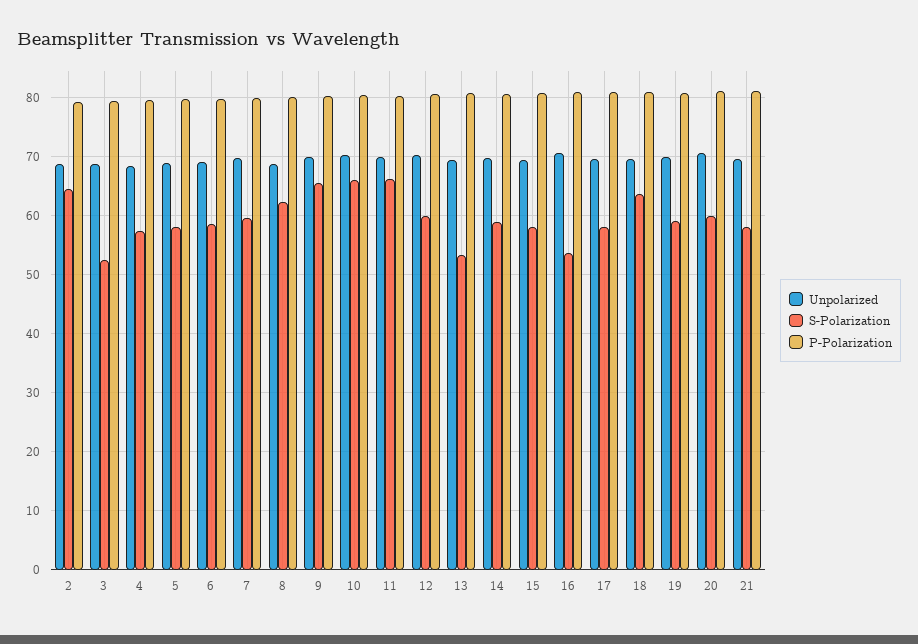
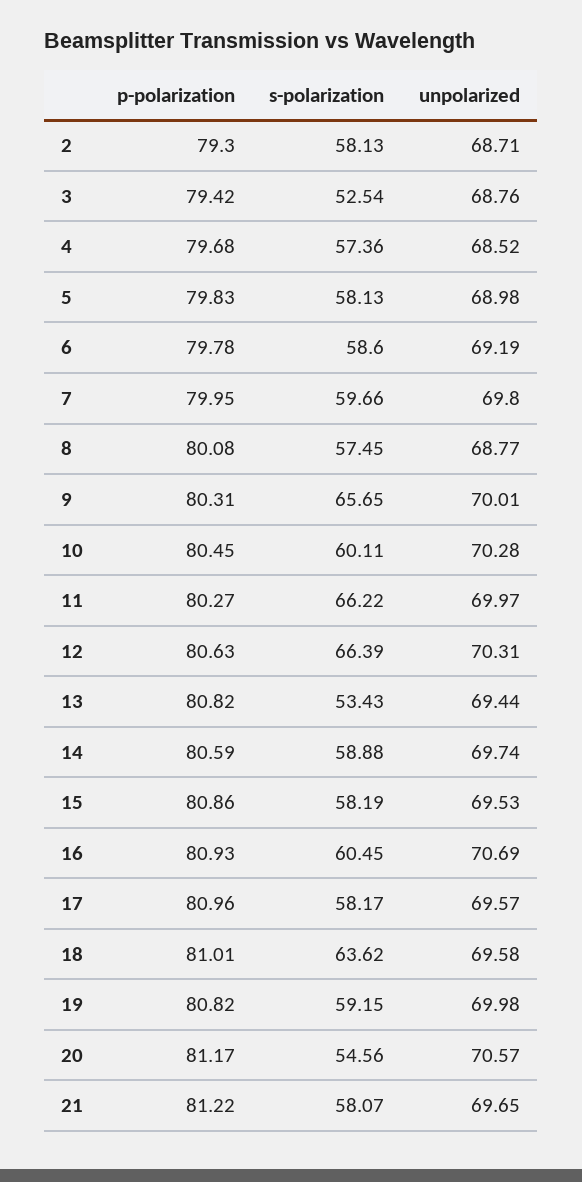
  {
    "Unpolarized": {
      "2": 68.71,
      "3": 68.76,
      "4": 68.52,
      "5": 68.98,
      "6": 69.19,
      "7": 69.8,
      "8": 68.77,
      "9": 70.01,
      "10": 70.28,
      "11": 69.97,
      "12": 70.31,
      "13": 69.44,
      "14": 69.74,
      "15": 69.53,
      "16": 70.69,
      "17": 69.57,
      "18": 69.58,
      "19": 69.98,
      "20": 70.57,
      "21": 69.65
    },
    "S-Polarization": {
-     "2": 64,
+     "2": 58.13,
      "3": 52.54,
      "4": 57.36,
      "5": 58.13,
      "6": 58.6,
      "7": 59.66,
-     "8": 62,
+     "8": 57.45,
      "9": 65.65,
-     "10": 66,
+     "10": 60.11,
      "11": 66.22,
-     "12": 60,
+     "12": 66.39,
      "13": 53.43,
      "14": 58.88,
      "15": 58.19,
-     "16": 54,
+     "16": 60.45,
      "17": 58.17,
      "18": 63.62,
      "19": 59.15,
-     "20": 60,
+     "20": 54.56,
      "21": 58.07
    },
    "P-Polarization": {
      "2": 79.3,
      "3": 79.42,
      "4": 79.68,
      "5": 79.83,
      "6": 79.78,
      "7": 79.95,
      "8": 80.08,
      "9": 80.31,
      "10": 80.45,
      "11": 80.27,
      "12": 80.63,
      "13": 80.82,
      "14": 80.59,
      "15": 80.86,
      "16": 80.93,
      "17": 80.96,
      "18": 81.01,
      "19": 80.82,
      "20": 81.17,
      "21": 81.22
    }
  }

